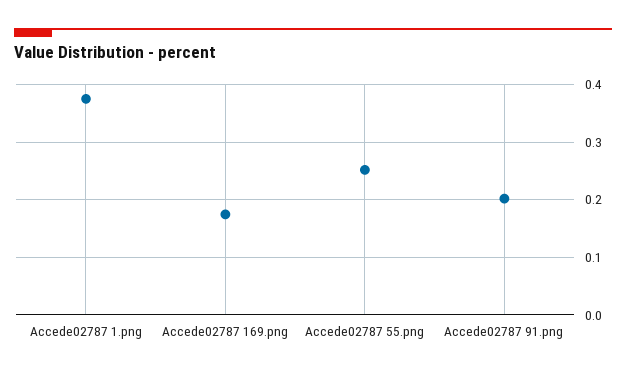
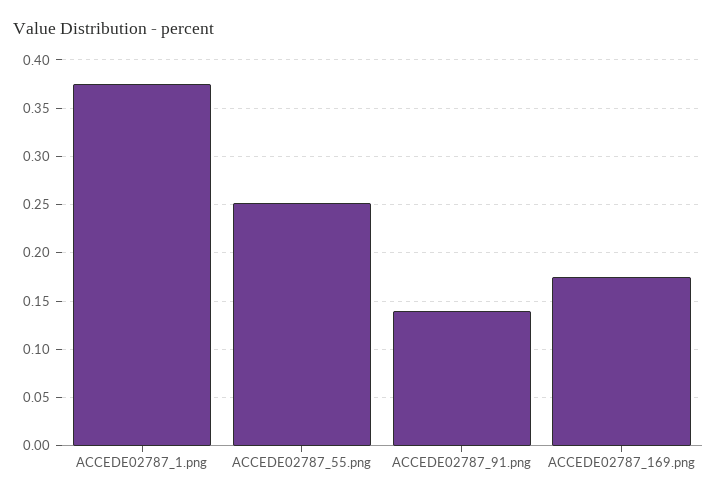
  {
    "Accede02787 1.png": 0.38,
    "Accede02787 169.png": 0.17,
    "Accede02787 55.png": 0.25,
-   "Accede02787 91.png": 0.2
+   "Accede02787 91.png": 0.14
  }

